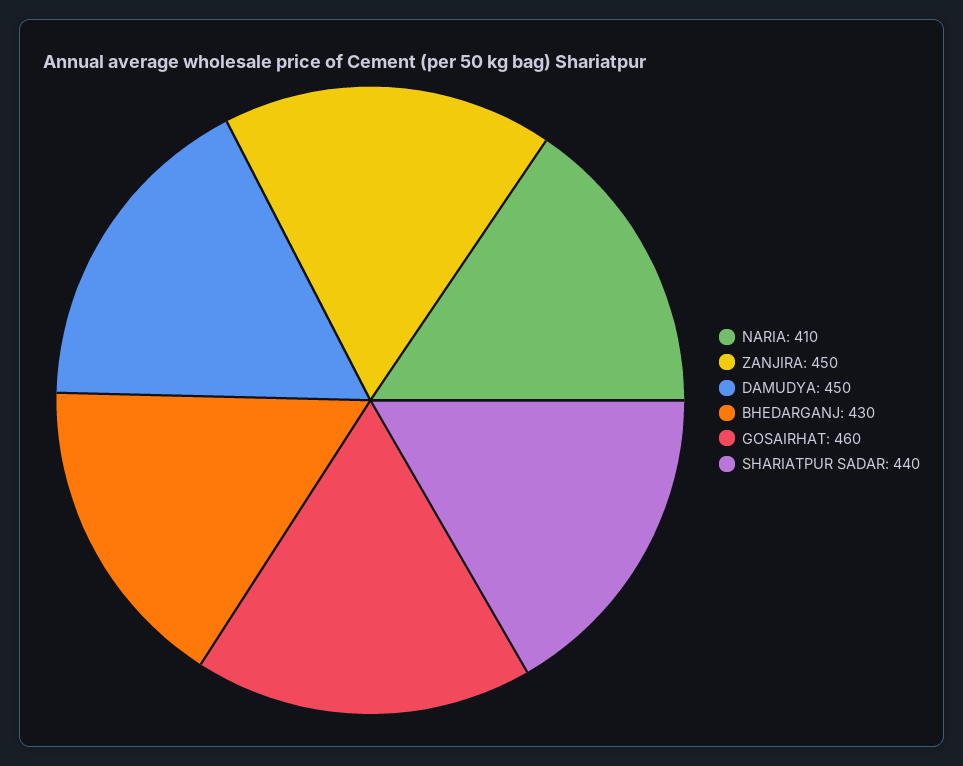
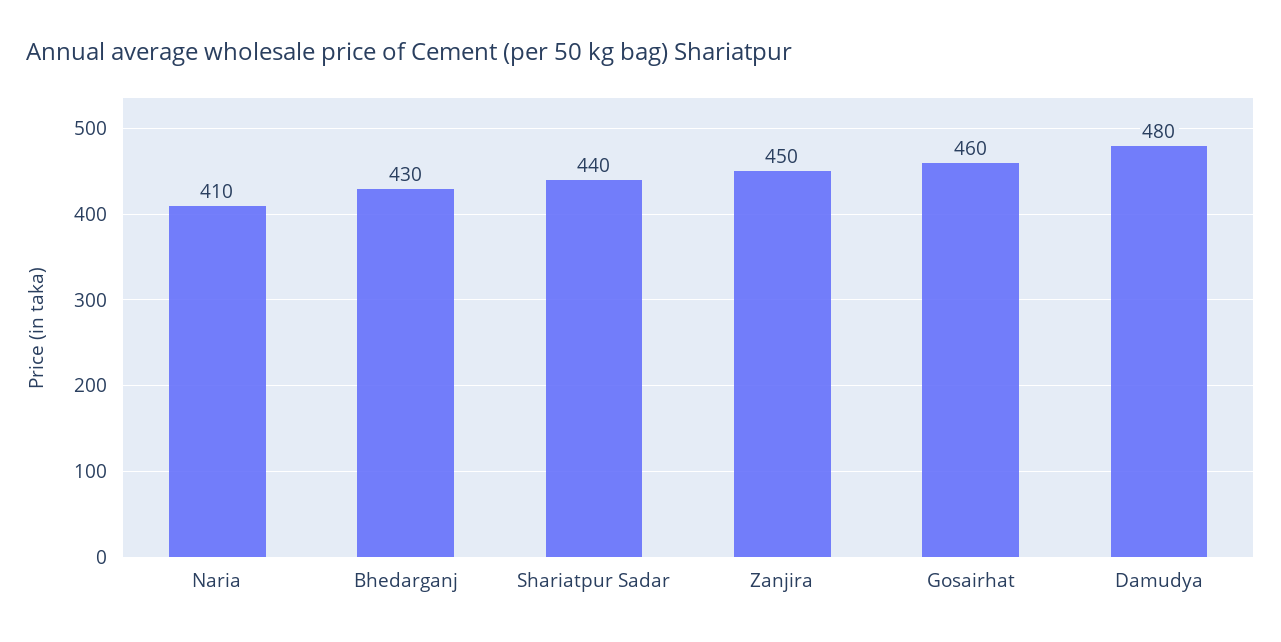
  {
    "NARIA": 410,
    "ZANJIRA": 450,
-   "DAMUDYA": 450,
+   "DAMUDYA": 480,
    "BHEDARGANJ": 430,
    "GOSAIRHAT": 460,
    "SHARIATPUR SADAR": 440
  }

